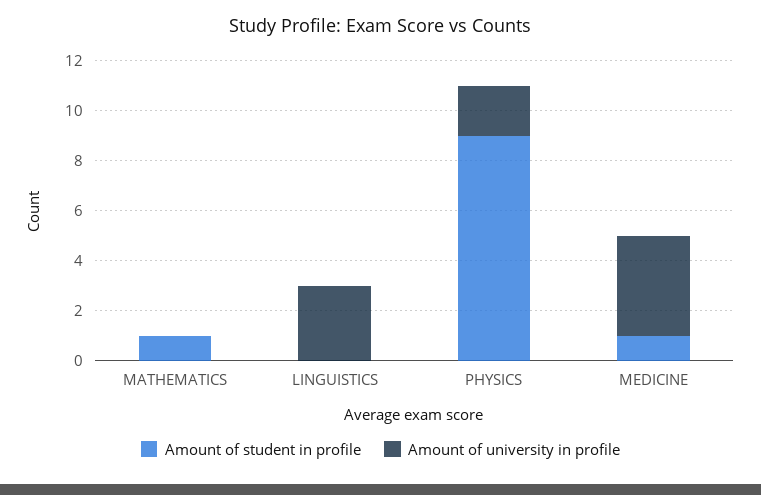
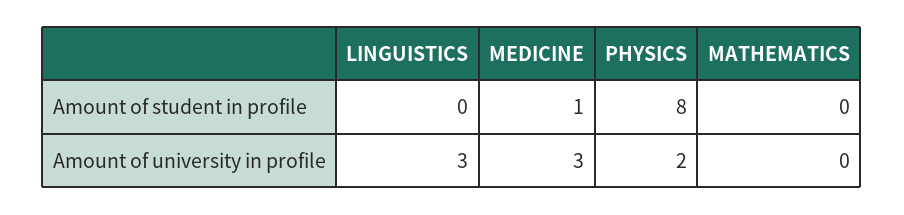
  {
    "Amount of student in profile": {
-     "MATHEMATICS": 1,
+     "MATHEMATICS": 0,
      "LINGUISTICS": 0,
-     "PHYSICS": 9,
+     "PHYSICS": 8,
      "MEDICINE": 1
    },
    "Amount of university in profile": {
      "MATHEMATICS": 0,
      "LINGUISTICS": 3,
      "PHYSICS": 2,
-     "MEDICINE": 4
+     "MEDICINE": 3
    }
  }

